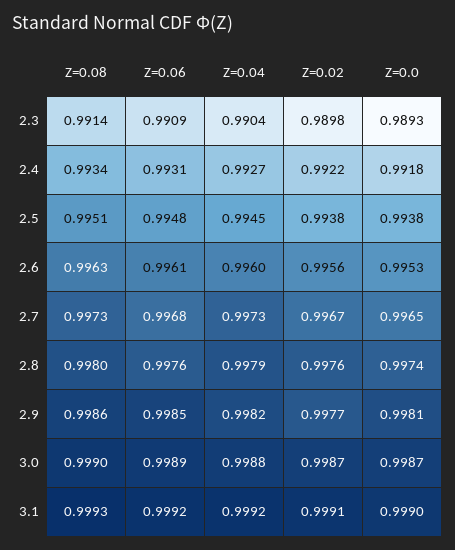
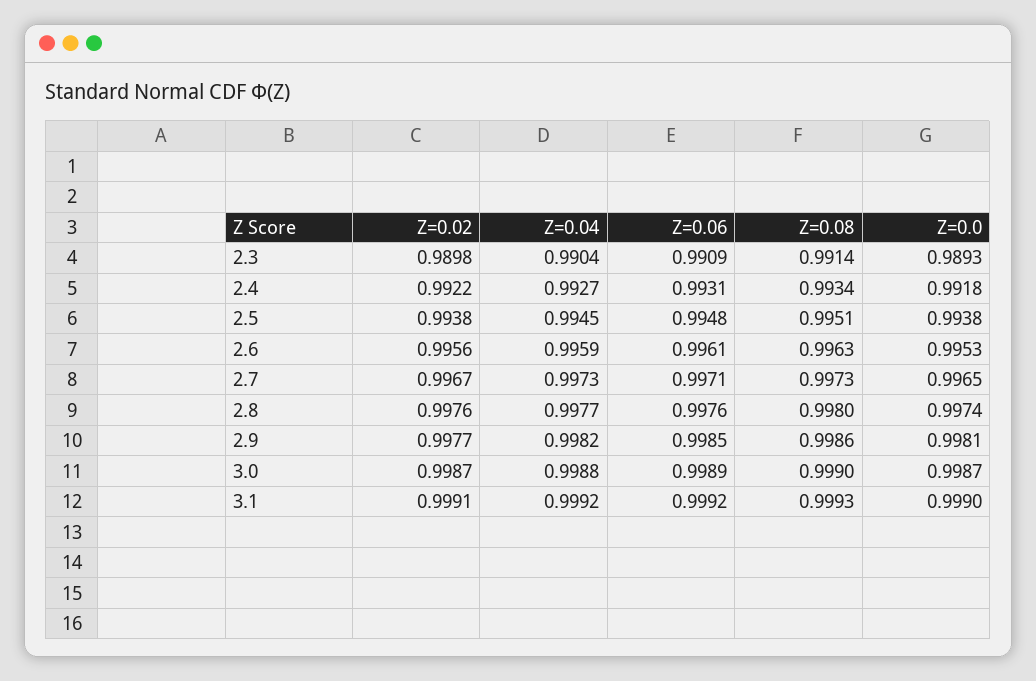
  {
    "Z=0.08": {
      "2.3": 0.9914,
      "2.4": 0.9934,
      "2.5": 0.9951,
      "2.6": 0.9963,
      "2.7": 0.9973,
      "2.8": 0.998,
      "2.9": 0.9986,
      "3.0": 0.999,
      "3.1": 0.9993
    },
    "Z=0.06": {
      "2.3": 0.9909,
      "2.4": 0.9931,
      "2.5": 0.9948,
      "2.6": 0.9961,
-     "2.7": 0.9968,
+     "2.7": 0.9971,
      "2.8": 0.9976,
      "2.9": 0.9985,
      "3.0": 0.9989,
      "3.1": 0.9992
    },
    "Z=0.04": {
      "2.3": 0.9904,
      "2.4": 0.9927,
      "2.5": 0.9945,
-     "2.6": 0.996,
+     "2.6": 0.9959,
      "2.7": 0.9973,
-     "2.8": 0.9979,
+     "2.8": 0.9977,
      "2.9": 0.9982,
      "3.0": 0.9988,
      "3.1": 0.9992
    },
    "Z=0.02": {
      "2.3": 0.9898,
      "2.4": 0.9922,
      "2.5": 0.9938,
      "2.6": 0.9956,
      "2.7": 0.9967,
      "2.8": 0.9976,
      "2.9": 0.9977,
      "3.0": 0.9987,
      "3.1": 0.9991
    },
    "Z=0.0": {
      "2.3": 0.9893,
      "2.4": 0.9918,
      "2.5": 0.9938,
      "2.6": 0.9953,
      "2.7": 0.9965,
      "2.8": 0.9974,
      "2.9": 0.9981,
      "3.0": 0.9987,
      "3.1": 0.999
    }
  }

